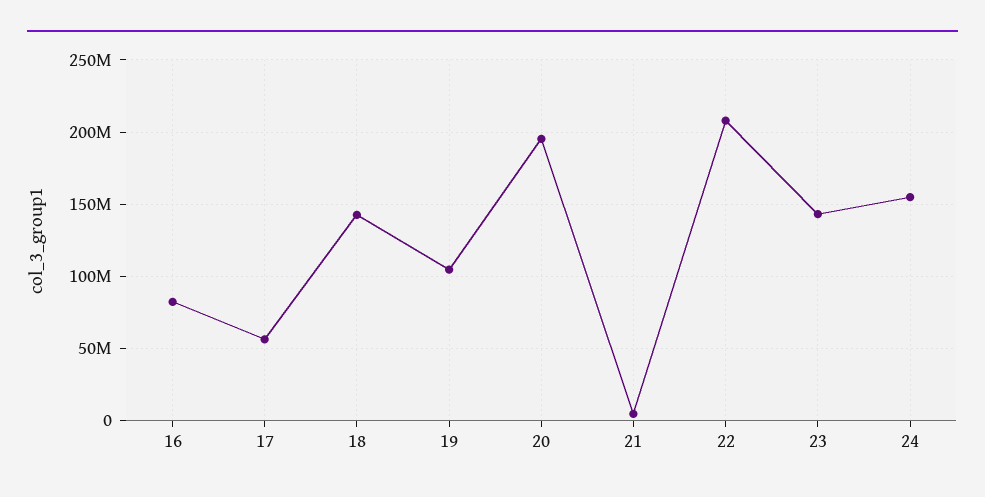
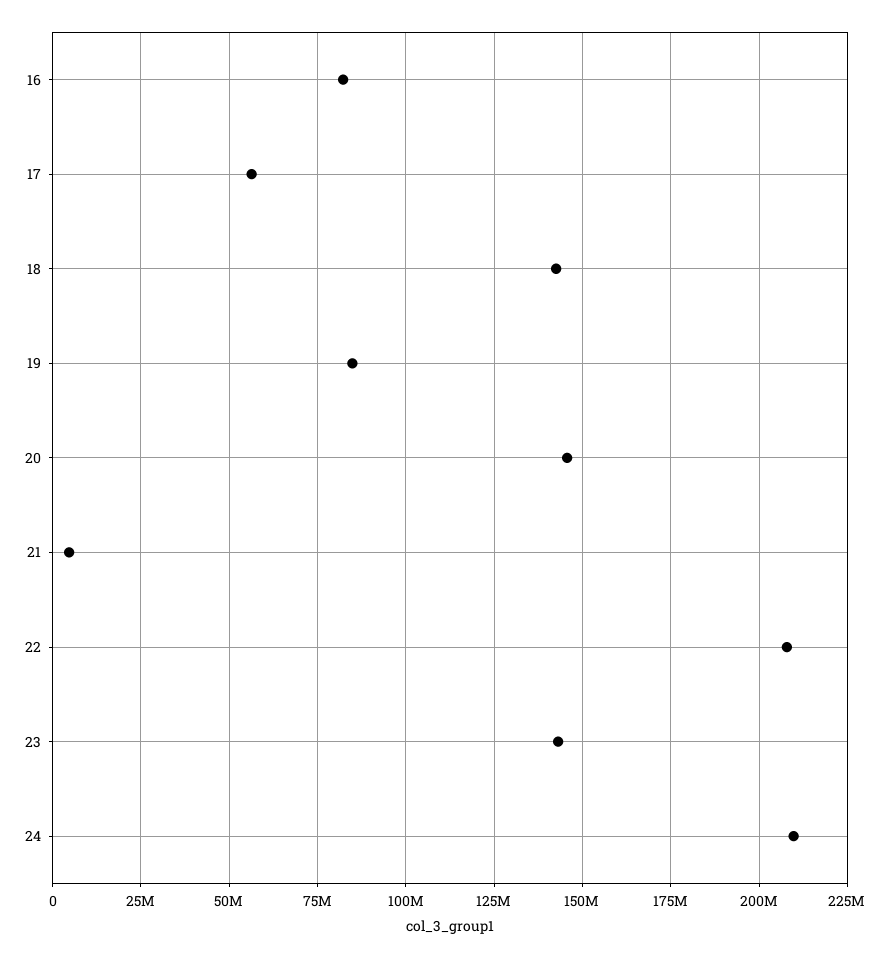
  {
    "16": 82500000,
    "17": 57500000,
    "18": 142500000,
-   "19": 105000000,
+   "19": 85000000,
-   "20": 195000000,
+   "20": 145000000,
    "21": 5000000,
    "22": 207500000,
    "23": 142500000,
-   "24": 155000000
+   "24": 210000000
  }

